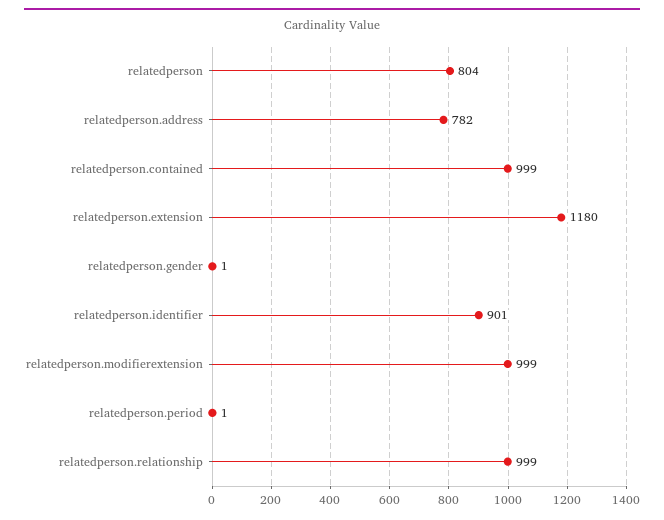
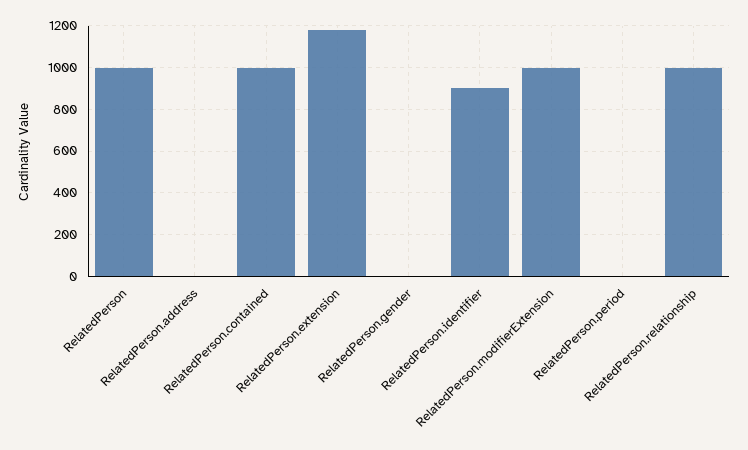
  {
-   "relatedperson": 804,
+   "relatedperson": 1000,
-   "relatedperson.address": 782,
+   "relatedperson.address": 0,
    "relatedperson.contained": 999,
    "relatedperson.extension": 1180,
    "relatedperson.gender": 1,
    "relatedperson.identifier": 901,
    "relatedperson.modifierextension": 999,
    "relatedperson.period": 1,
    "relatedperson.relationship": 999
  }

